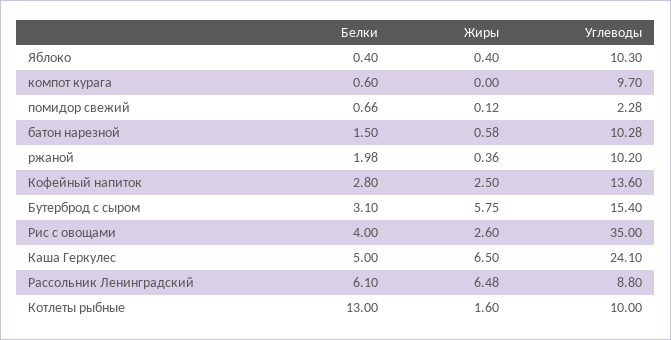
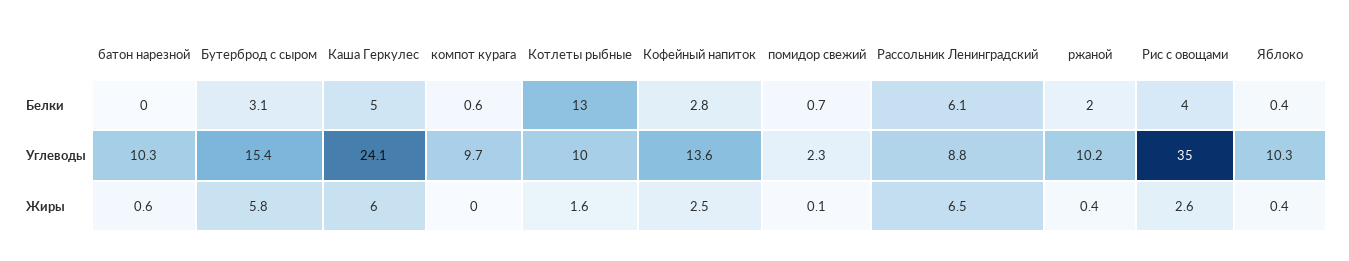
  {
    "Белки": {
      "Яблоко": 0.4,
      "компот курага": 0.6,
      "помидор свежий": 0.66,
-     "батон нарезной": 1.5,
+     "батон нарезной": 0,
      "ржаной": 1.98,
      "Кофейный напиток": 2.8,
      "Бутерброд с сыром": 3.1,
      "Рис с овощами": 4,
      "Каша Геркулес": 5,
      "Рассольник Ленинградский": 6.1,
      "Котлеты рыбные": 13
    },
    "Жиры": {
      "Яблоко": 0.4,
      "компот курага": 0,
      "помидор свежий": 0.12,
      "батон нарезной": 0.58,
      "ржаной": 0.36,
      "Кофейный напиток": 2.5,
      "Бутерброд с сыром": 5.75,
      "Рис с овощами": 2.6,
-     "Каша Геркулес": 6.5,
+     "Каша Геркулес": 6,
      "Рассольник Ленинградский": 6.48,
      "Котлеты рыбные": 1.6
    },
    "Углеводы": {
      "Яблоко": 10.3,
      "компот курага": 9.7,
      "помидор свежий": 2.28,
      "батон нарезной": 10.28,
      "ржаной": 10.2,
      "Кофейный напиток": 13.6,
      "Бутерброд с сыром": 15.4,
      "Рис с овощами": 35,
      "Каша Геркулес": 24.1,
      "Рассольник Ленинградский": 8.8,
      "Котлеты рыбные": 10
    }
  }

